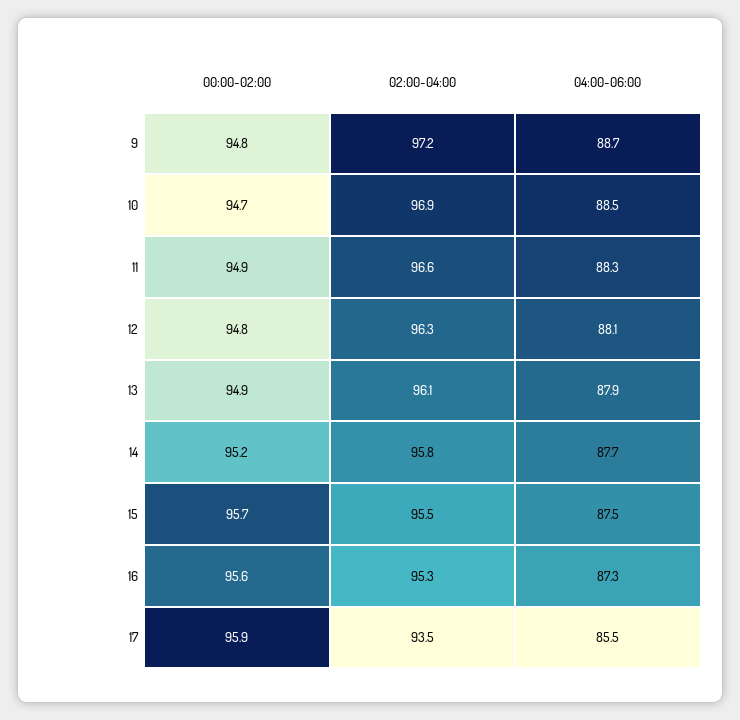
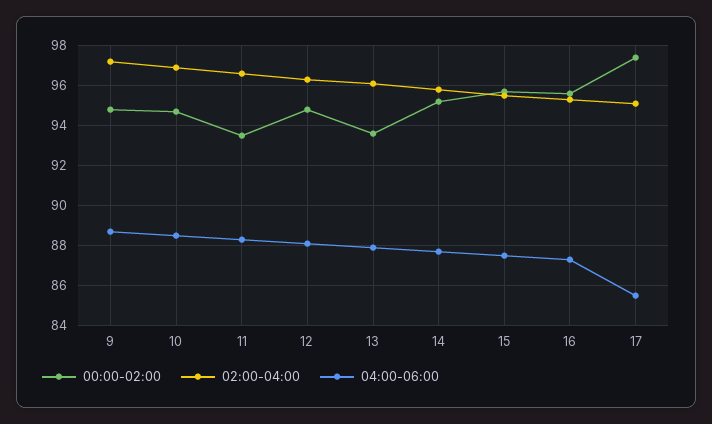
  {
    "00:00-02:00": {
      "9": 94.8,
      "10": 94.7,
-     "11": 94.9,
+     "11": 93.5,
      "12": 94.8,
-     "13": 94.9,
+     "13": 93.5,
      "14": 95.2,
      "15": 95.7,
      "16": 95.6,
-     "17": 95.9
+     "17": 97.5
    },
    "02:00-04:00": {
      "9": 97.2,
      "10": 96.9,
      "11": 96.6,
      "12": 96.3,
      "13": 96.1,
      "14": 95.8,
      "15": 95.5,
      "16": 95.3,
-     "17": 93.5
+     "17": 95
    },
    "04:00-06:00": {
      "9": 88.7,
      "10": 88.5,
      "11": 88.3,
      "12": 88.1,
      "13": 87.9,
      "14": 87.7,
      "15": 87.5,
      "16": 87.3,
      "17": 85.5
    }
  }

